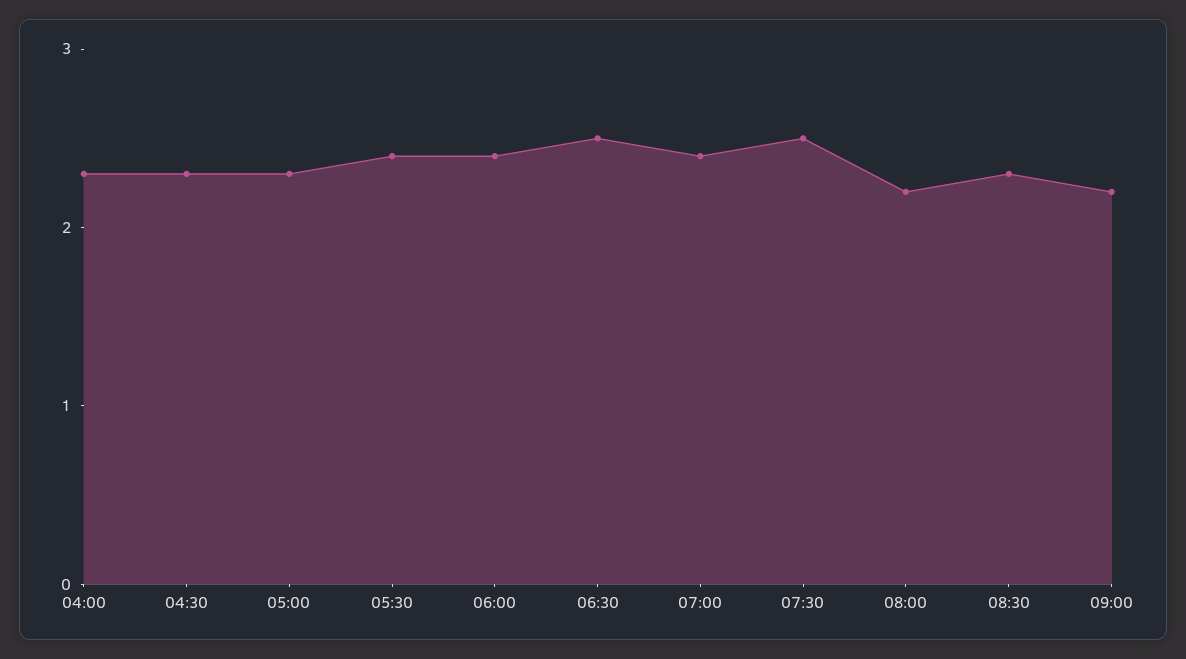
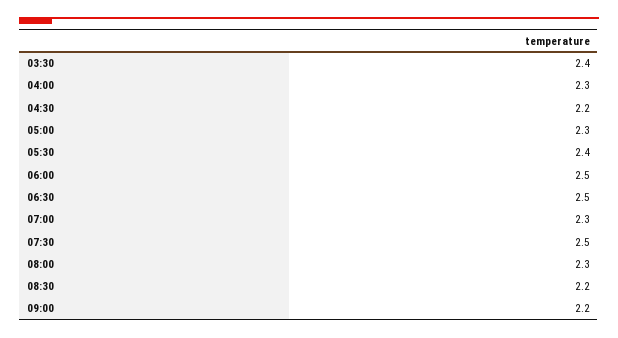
  {
    "04:00": 2.3,
-   "04:30": 2.3,
+   "04:30": 2.2,
    "05:00": 2.3,
    "05:30": 2.4,
-   "06:00": 2.4,
+   "06:00": 2.5,
    "06:30": 2.5,
-   "07:00": 2.4,
+   "07:00": 2.3,
    "07:30": 2.5,
-   "08:00": 2.2,
+   "08:00": 2.3,
-   "08:30": 2.3,
+   "08:30": 2.2,
-   "09:00": 2.2
+   "09:00": 2.2,
+   "03:30": 2.4
  }

